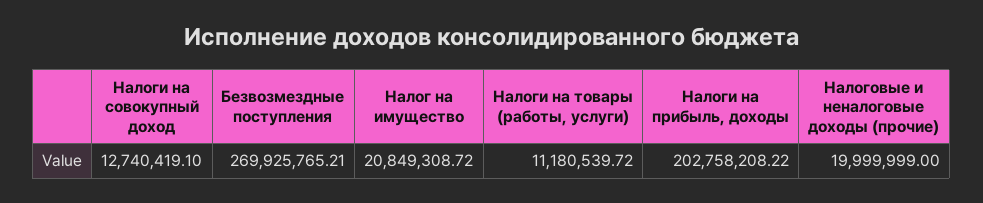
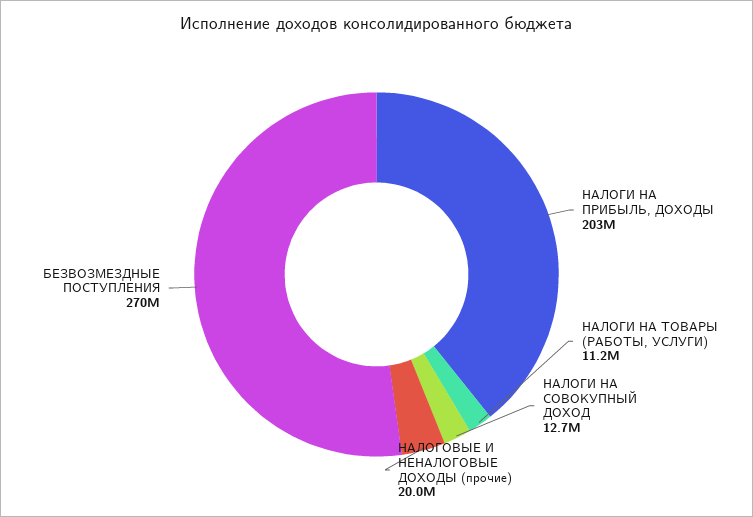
  {
    "Налоги на совокупный доход": 12740419.1,
    "Безвозмездные поступления": 269925765.21,
-   "Налог на имущество": 20849308.72,
    "Налоги на товары (работы, услуги)": 11180539.72,
    "Налоги на прибыль, доходы": 202758208.22,
    "Налоговые и неналоговые доходы (прочие)": 19999999
  }

